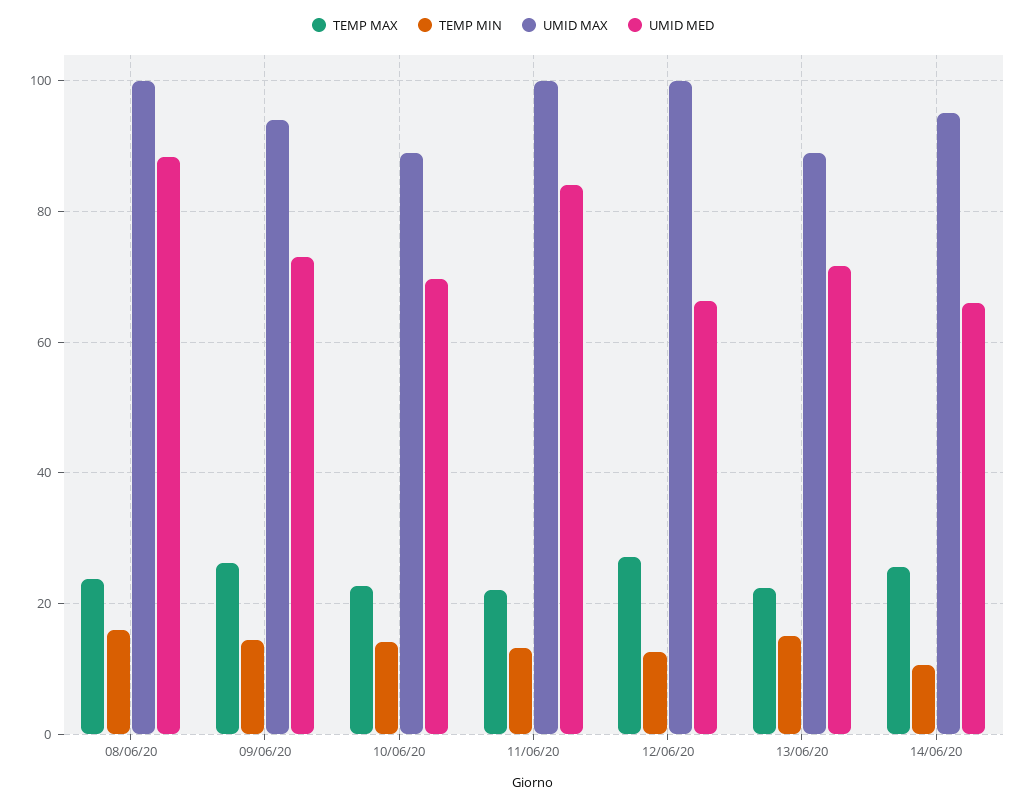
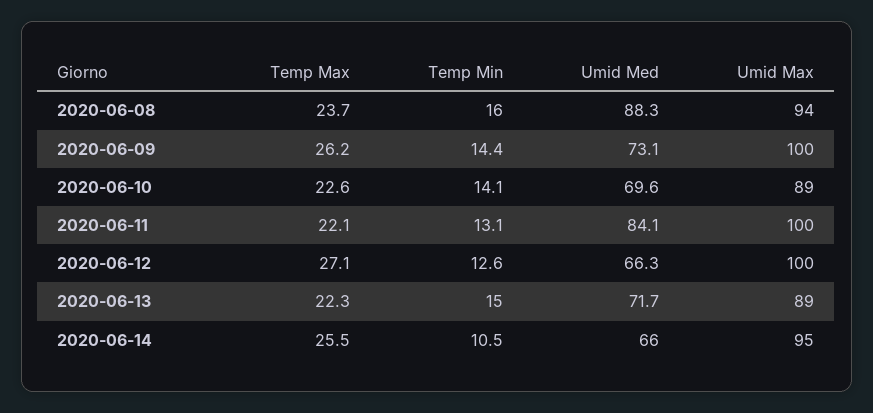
  {
    "TEMP MAX": {
      "08/06/20": 23.7,
      "09/06/20": 26.2,
      "10/06/20": 22.6,
      "11/06/20": 22.1,
      "12/06/20": 27.1,
      "13/06/20": 22.3,
      "14/06/20": 25.5
    },
    "TEMP MIN": {
      "08/06/20": 16,
      "09/06/20": 14.4,
      "10/06/20": 14.1,
      "11/06/20": 13.1,
      "12/06/20": 12.6,
      "13/06/20": 15,
      "14/06/20": 10.5
    },
    "UMID MAX": {
-     "08/06/20": 100,
+     "08/06/20": 94,
-     "09/06/20": 94,
+     "09/06/20": 100,
      "10/06/20": 89,
      "11/06/20": 100,
      "12/06/20": 100,
      "13/06/20": 89,
      "14/06/20": 95
    },
    "UMID MED": {
      "08/06/20": 88.3,
      "09/06/20": 73.1,
      "10/06/20": 69.6,
      "11/06/20": 84.1,
      "12/06/20": 66.3,
      "13/06/20": 71.7,
      "14/06/20": 66
    }
  }

